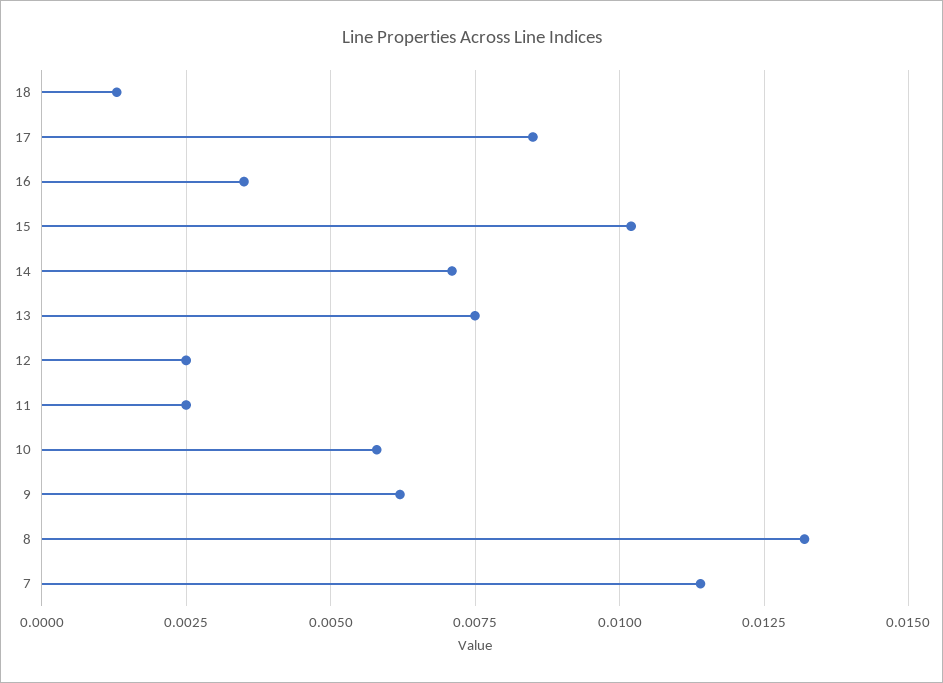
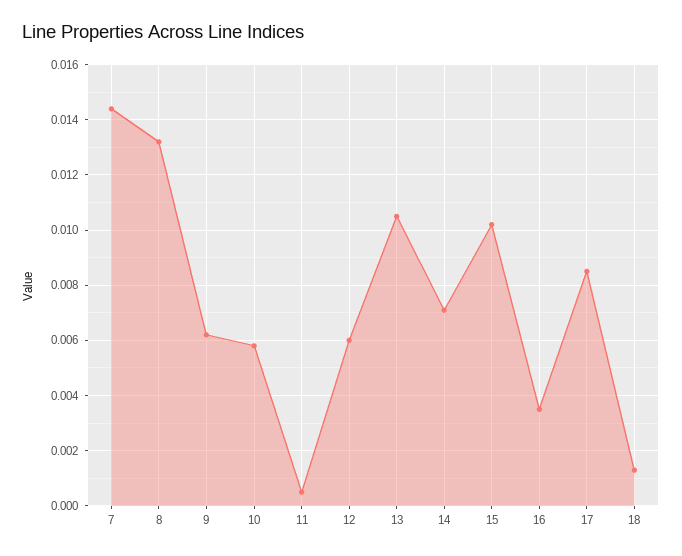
  {
    "18": 0.0015,
    "17": 0.0085,
    "16": 0.0035,
    "15": 0.01,
    "14": 0.007,
-   "13": 0.0075,
+   "13": 0.0105,
-   "12": 0.0025,
+   "12": 0.006,
-   "11": 0.0025,
+   "11": 0.0005,
    "10": 0.006,
    "9": 0.006,
    "8": 0.013,
-   "7": 0.0115
+   "7": 0.0145
  }

